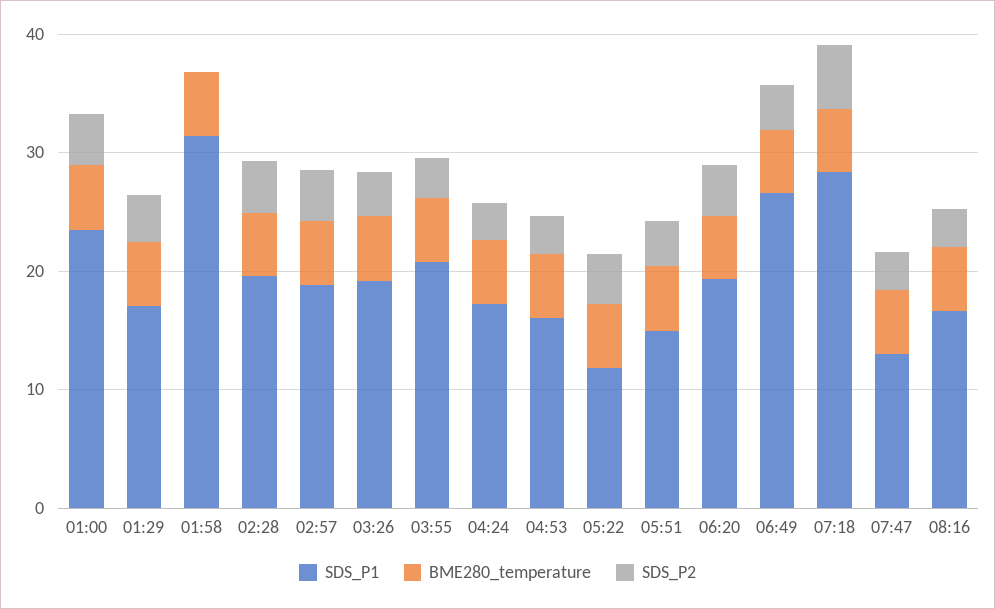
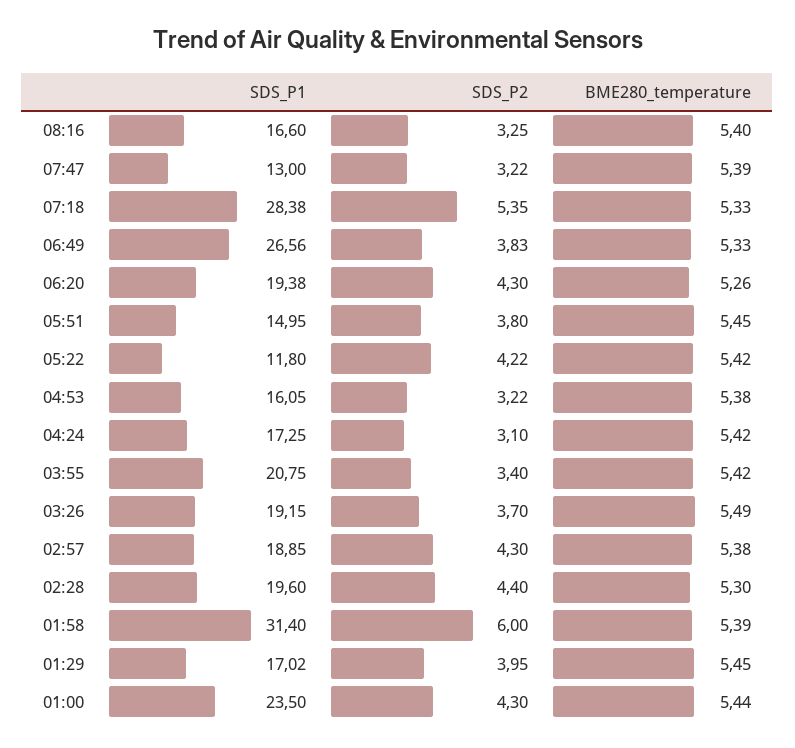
  {
    "SDS_P1": {
      "01:00": 23.5,
      "01:29": 17.02,
      "01:58": 31.4,
      "02:28": 19.6,
      "02:57": 18.85,
      "03:26": 19.15,
      "03:55": 20.75,
      "04:24": 17.25,
      "04:53": 16.05,
      "05:22": 11.8,
      "05:51": 14.95,
      "06:20": 19.38,
      "06:49": 26.56,
      "07:18": 28.38,
      "07:47": 13,
      "08:16": 16.6
    },
    "BME280_temperature": {
      "01:00": 5.44,
      "01:29": 5.45,
      "01:58": 5.39,
      "02:28": 5.3,
      "02:57": 5.38,
      "03:26": 5.49,
      "03:55": 5.42,
      "04:24": 5.42,
      "04:53": 5.38,
      "05:22": 5.42,
      "05:51": 5.45,
      "06:20": 5.26,
      "06:49": 5.33,
      "07:18": 5.33,
      "07:47": 5.39,
      "08:16": 5.4
    },
    "SDS_P2": {
      "01:00": 4.3,
      "01:29": 3.95,
-     "01:58": 0,
+     "01:58": 6,
      "02:28": 4.4,
      "02:57": 4.3,
      "03:26": 3.7,
      "03:55": 3.4,
      "04:24": 3.1,
      "04:53": 3.22,
      "05:22": 4.22,
      "05:51": 3.8,
      "06:20": 4.3,
      "06:49": 3.83,
      "07:18": 5.35,
      "07:47": 3.22,
      "08:16": 3.25
    }
  }

